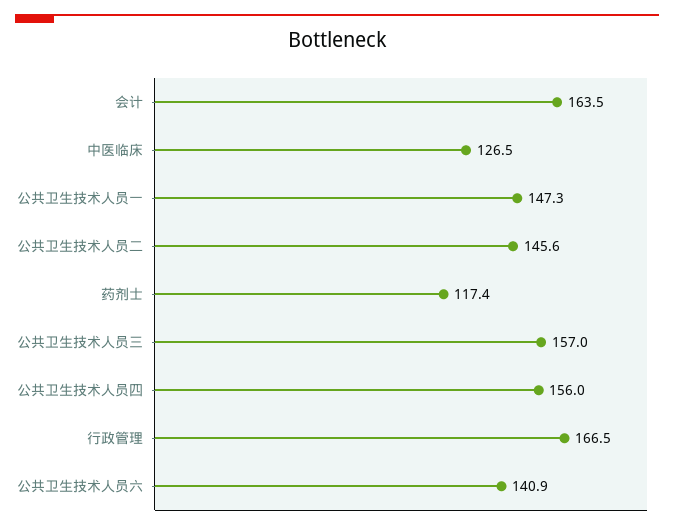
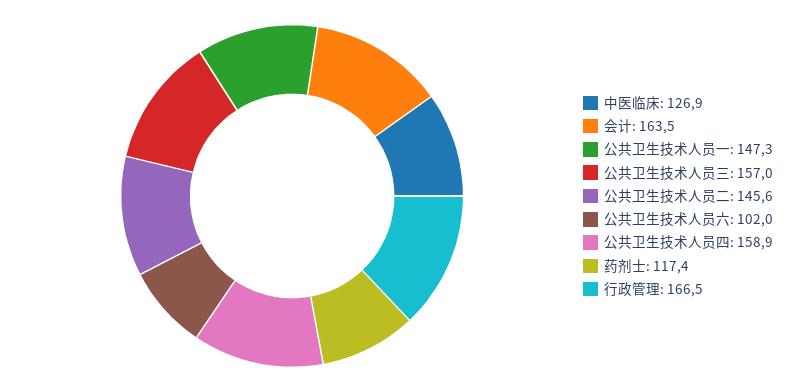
  {
    "会计": 163.5,
-   "中医临床": 126.5,
+   "中医临床": 126.9,
    "公共卫生技术人员一": 147.3,
    "公共卫生技术人员二": 145.6,
    "药剂士": 117.4,
    "公共卫生技术人员三": 157,
-   "公共卫生技术人员四": 156,
+   "公共卫生技术人员四": 158.9,
    "行政管理": 166.5,
-   "公共卫生技术人员六": 140.9
+   "公共卫生技术人员六": 102
  }

